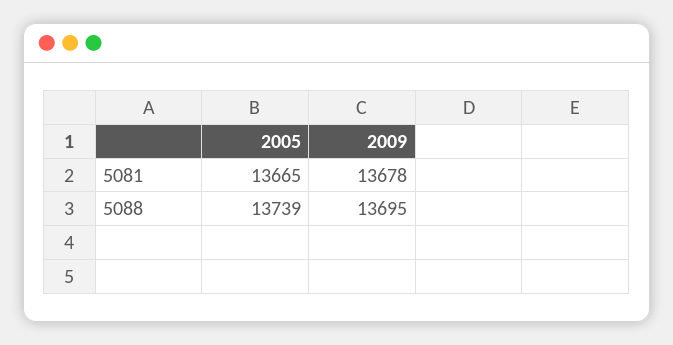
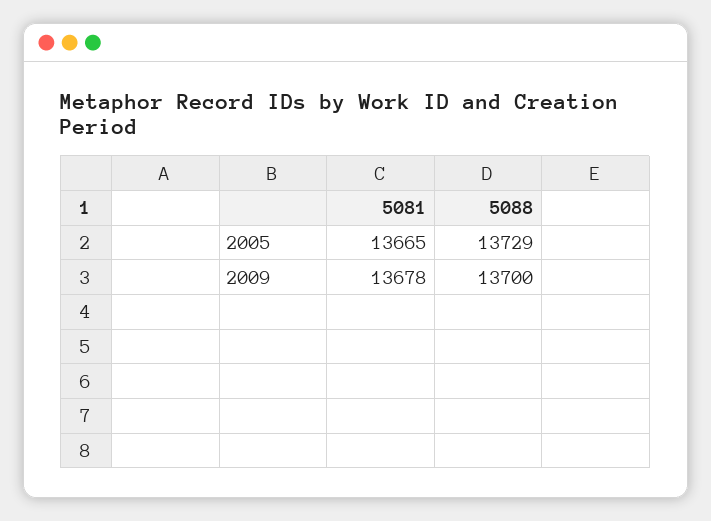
  {
    "2005": {
      "5081": 13665,
-     "5088": 13739
+     "5088": 13729
    },
    "2009": {
      "5081": 13678,
-     "5088": 13695
+     "5088": 13700
    }
  }

